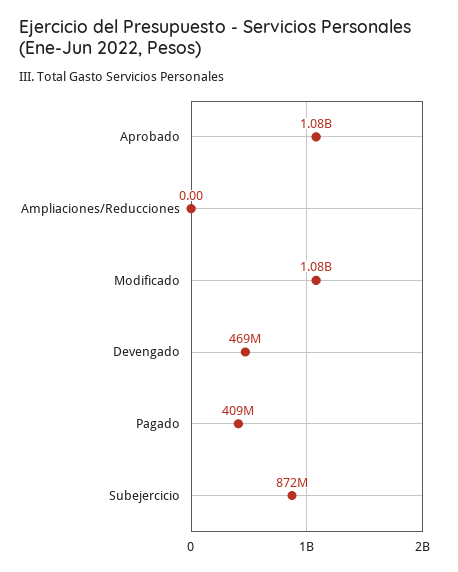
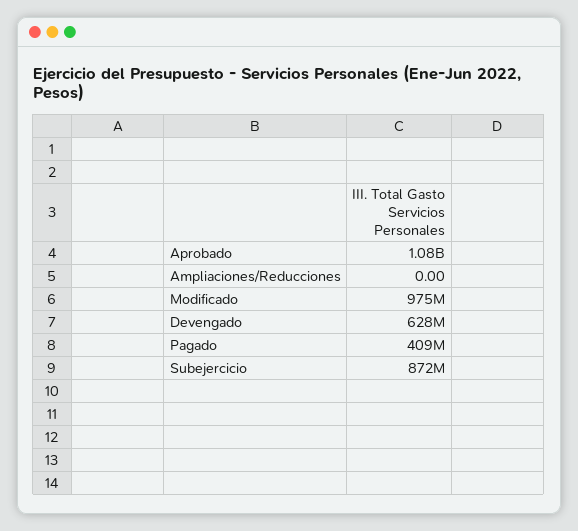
  {
    "Aprobado": 1080000000,
    "Ampliaciones/Reducciones": 0,
-   "Modificado": 1080000000,
+   "Modificado": 975000000,
-   "Devengado": 469000000,
+   "Devengado": 628000000,
    "Pagado": 409000000,
    "Subejercicio": 872000000
  }

